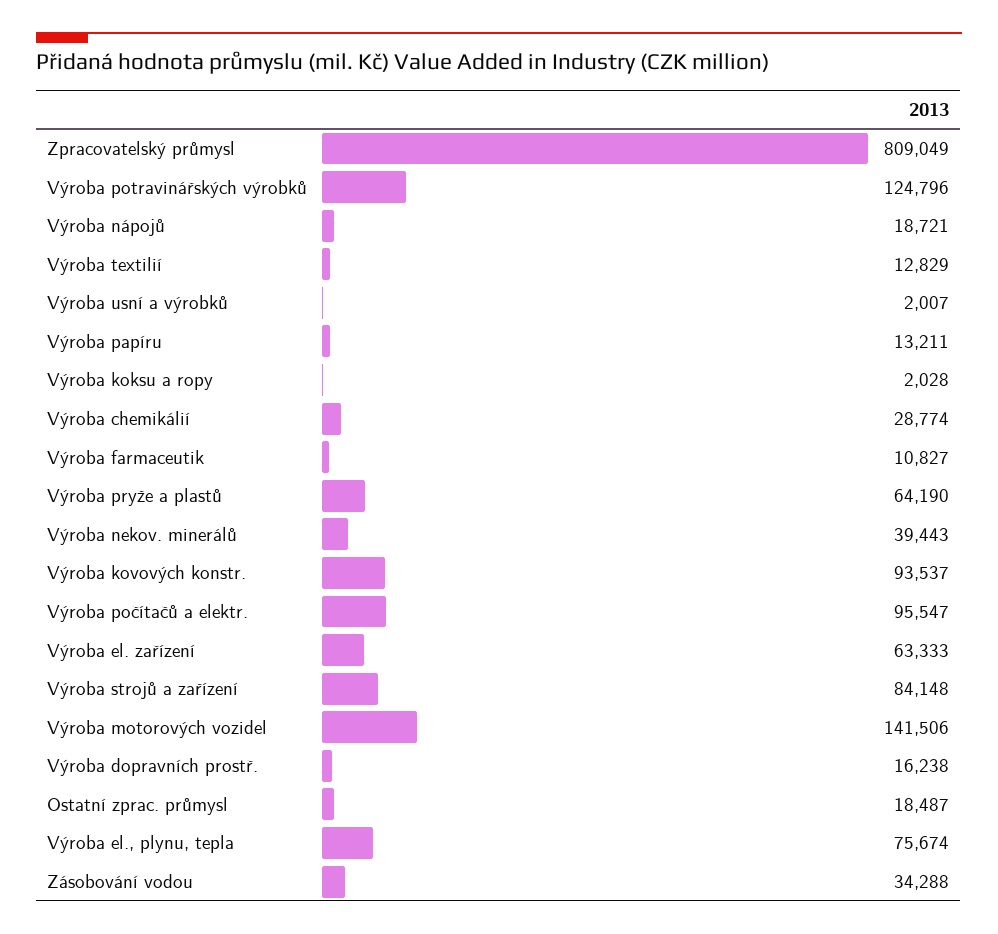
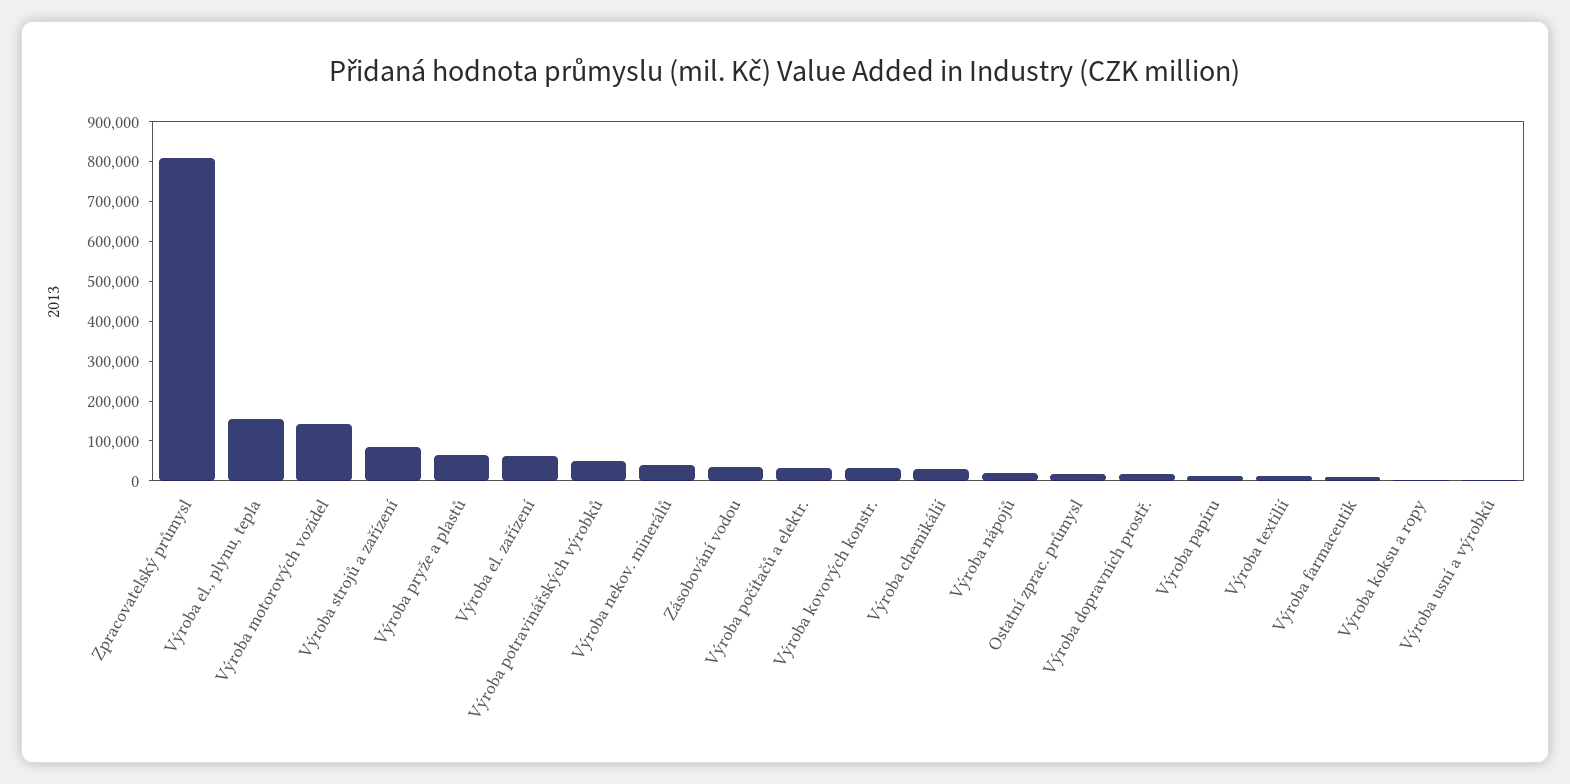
  {
    "Zpracovatelský průmysl": 809049,
-   "Výroba potravinářských výrobků": 124796,
+   "Výroba potravinářských výrobků": 50000,
    "Výroba nápojů": 18721,
    "Výroba textilií": 12829,
    "Výroba usní a výrobků": 2007,
    "Výroba papíru": 13211,
    "Výroba koksu a ropy": 2028,
    "Výroba chemikálií": 28774,
    "Výroba farmaceutik": 10827,
    "Výroba pryže a plastů": 64190,
    "Výroba nekov. minerálů": 39443,
-   "Výroba kovových konstr.": 93537,
+   "Výroba kovových konstr.": 25000,
-   "Výroba počítačů a elektr.": 95547,
+   "Výroba počítačů a elektr.": 25000,
    "Výroba el. zařízení": 63333,
    "Výroba strojů a zařízení": 84148,
    "Výroba motorových vozidel": 141506,
    "Výroba dopravních prostř.": 16238,
    "Ostatní zprac. průmysl": 18487,
-   "Výroba el., plynu, tepla": 75674,
+   "Výroba el., plynu, tepla": 150000,
    "Zásobování vodou": 34288
  }

